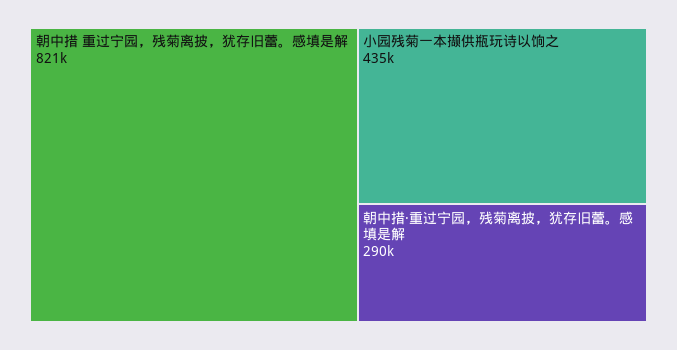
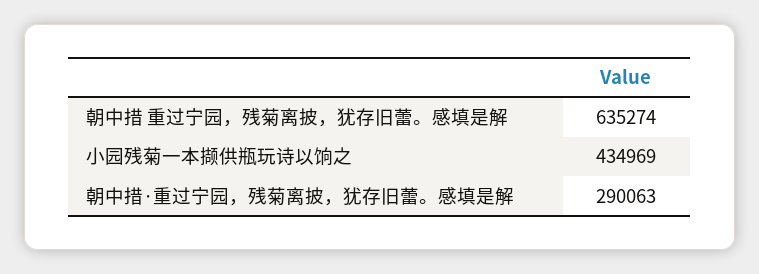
  {
-   "朝中措 重过宁园，残菊离披，犹存旧蕾。感填是解": 821000,
+   "朝中措 重过宁园，残菊离披，犹存旧蕾。感填是解": 635274,
    "小园残菊一本撷供瓶玩诗以饷之": 434969,
    "朝中措·重过宁园，残菊离披，犹存旧蕾。感填是解": 290063
  }

